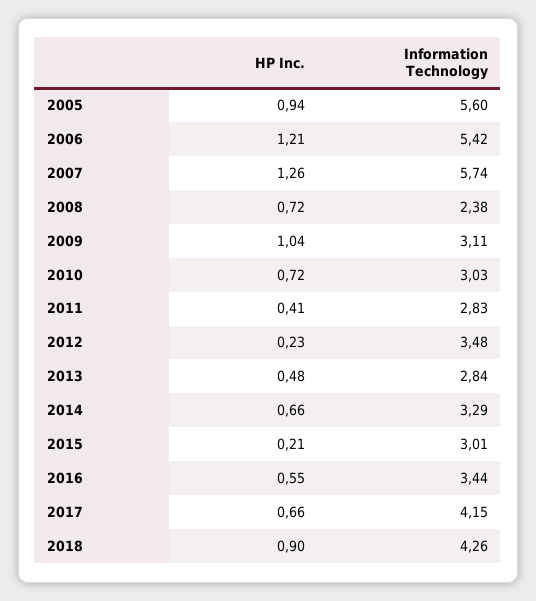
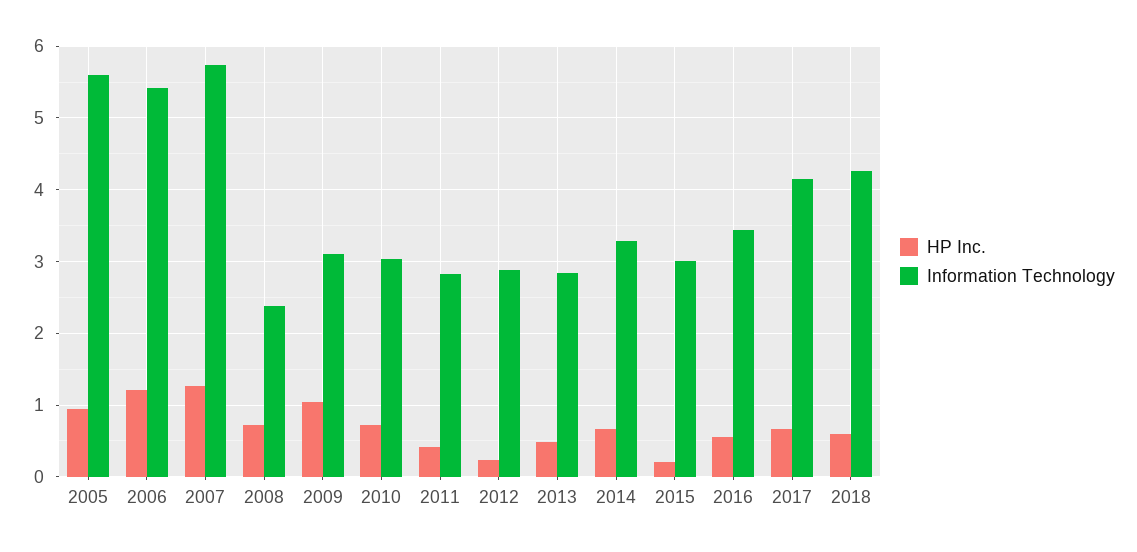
  {
    "HP Inc.": {
      "2005": 0.94,
      "2006": 1.21,
      "2007": 1.26,
      "2008": 0.72,
      "2009": 1.04,
      "2010": 0.72,
      "2011": 0.41,
      "2012": 0.23,
      "2013": 0.48,
      "2014": 0.66,
      "2015": 0.21,
      "2016": 0.55,
      "2017": 0.66,
-     "2018": 0.9
+     "2018": 0.6
    },
    "Information Technology": {
      "2005": 5.6,
      "2006": 5.42,
      "2007": 5.74,
      "2008": 2.38,
      "2009": 3.11,
      "2010": 3.03,
      "2011": 2.83,
-     "2012": 3.48,
+     "2012": 2.9,
      "2013": 2.84,
      "2014": 3.29,
      "2015": 3.01,
      "2016": 3.44,
      "2017": 4.15,
      "2018": 4.26
    }
  }

